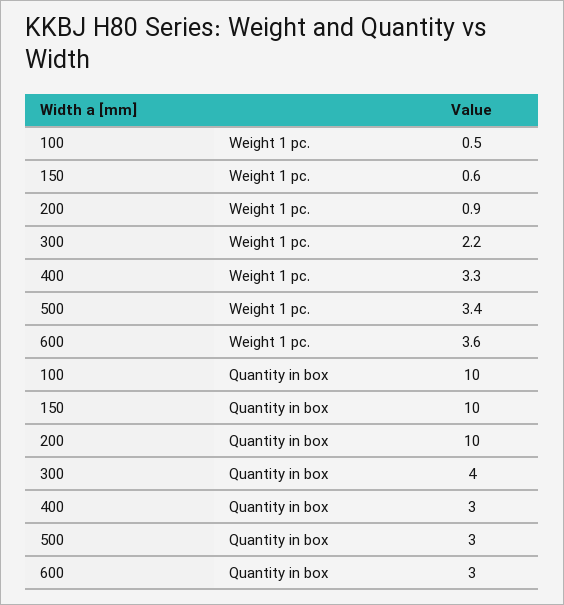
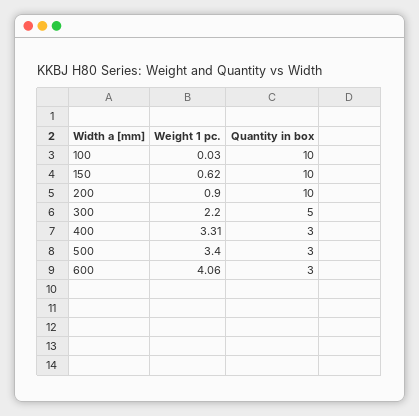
  {
    "100": {
-     "Weight 1 pc.": 0.5,
+     "Weight 1 pc.": 0.03,
      "Quantity in box": 10
    },
    "150": {
      "Weight 1 pc.": 0.62,
      "Quantity in box": 10
    },
    "200": {
      "Weight 1 pc.": 0.9,
      "Quantity in box": 10
    },
    "300": {
      "Weight 1 pc.": 2.2,
-     "Quantity in box": 4
+     "Quantity in box": 5
    },
    "400": {
      "Weight 1 pc.": 3.31,
      "Quantity in box": 3
    },
    "500": {
      "Weight 1 pc.": 3.4,
      "Quantity in box": 3
    },
    "600": {
-     "Weight 1 pc.": 3.6,
+     "Weight 1 pc.": 4.06,
      "Quantity in box": 3
    }
  }

